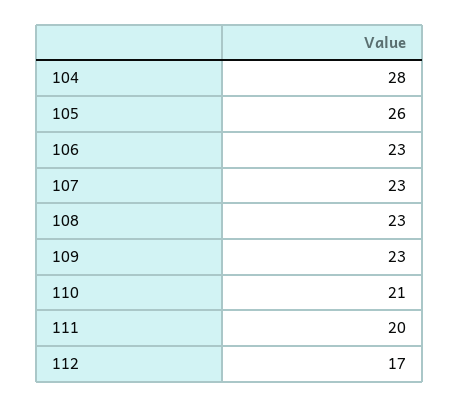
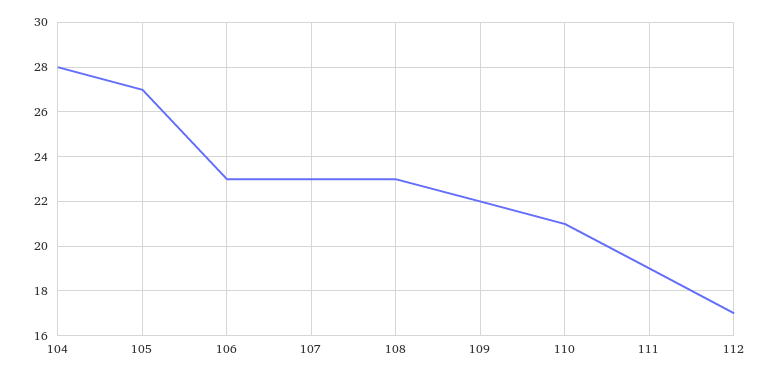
  {
    "104": 28,
-   "105": 26,
+   "105": 27,
    "106": 23,
    "107": 23,
    "108": 23,
-   "109": 23,
+   "109": 22,
    "110": 21,
-   "111": 20,
+   "111": 19,
    "112": 17
  }

